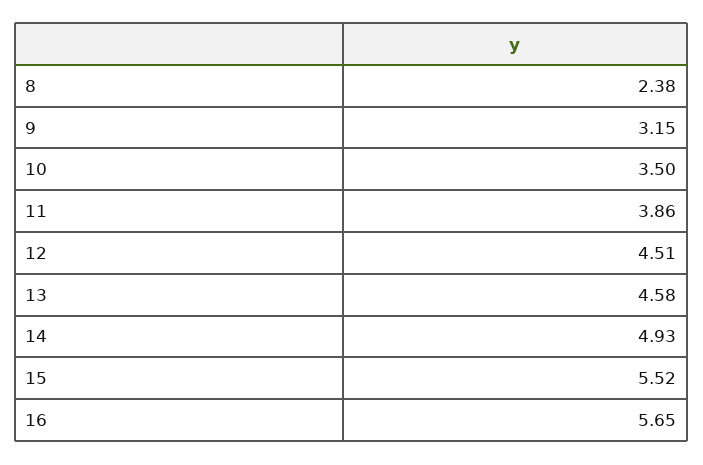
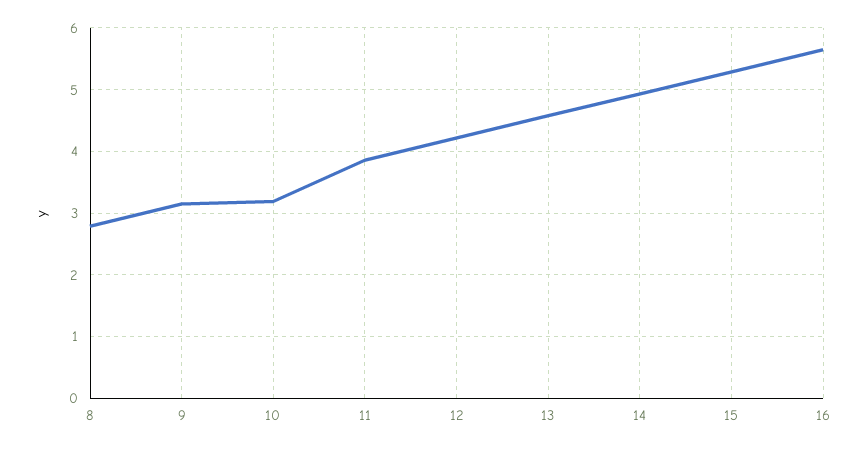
  {
-   "8": 2.38,
+   "8": 2.8,
    "9": 3.15,
-   "10": 3.5,
+   "10": 3.2,
    "11": 3.86,
-   "12": 4.51,
+   "12": 4.2,
    "13": 4.58,
    "14": 4.93,
-   "15": 5.52,
+   "15": 5.3,
    "16": 5.65
  }

